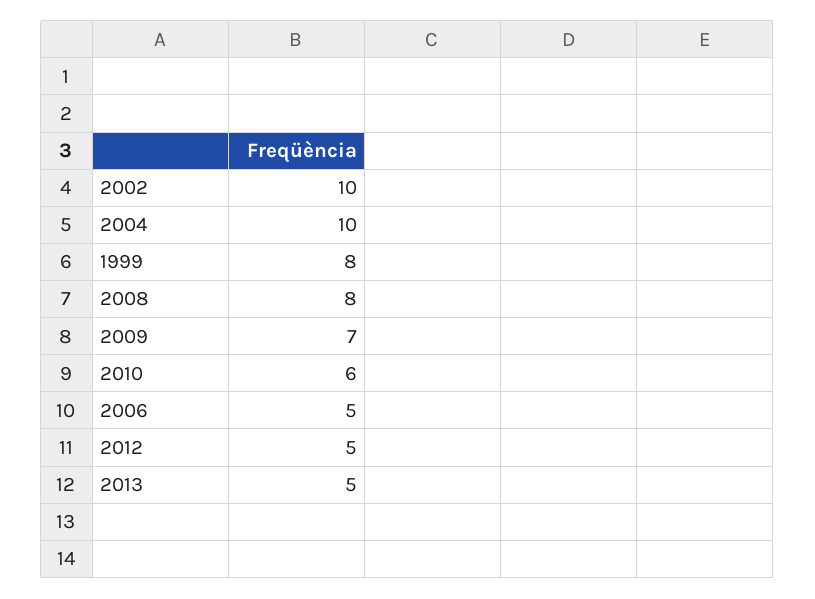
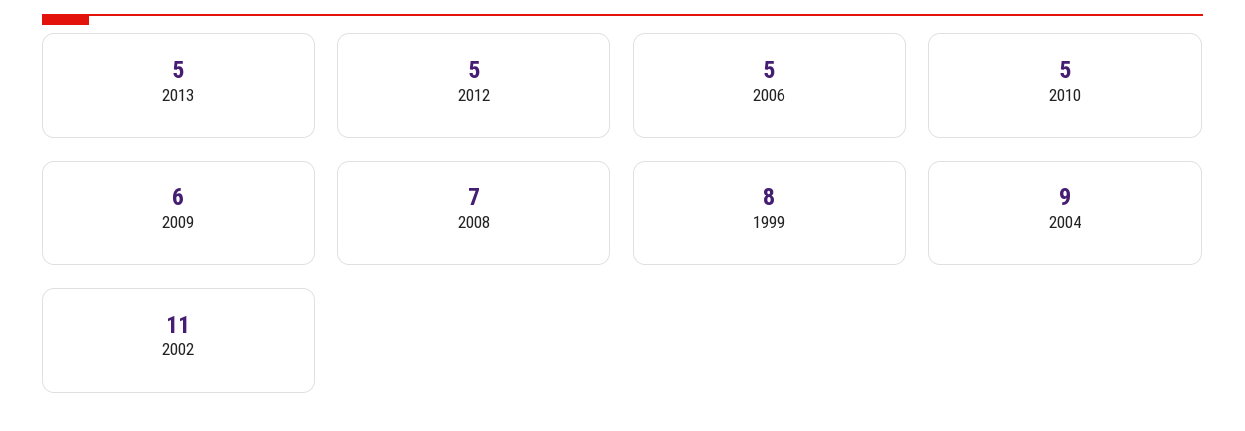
  {
-   "2002": 10,
+   "2002": 11,
-   "2004": 10,
+   "2004": 9,
    "1999": 8,
-   "2008": 8,
+   "2008": 7,
-   "2009": 7,
+   "2009": 6,
-   "2010": 6,
+   "2010": 5,
    "2006": 5,
    "2012": 5,
    "2013": 5
  }

